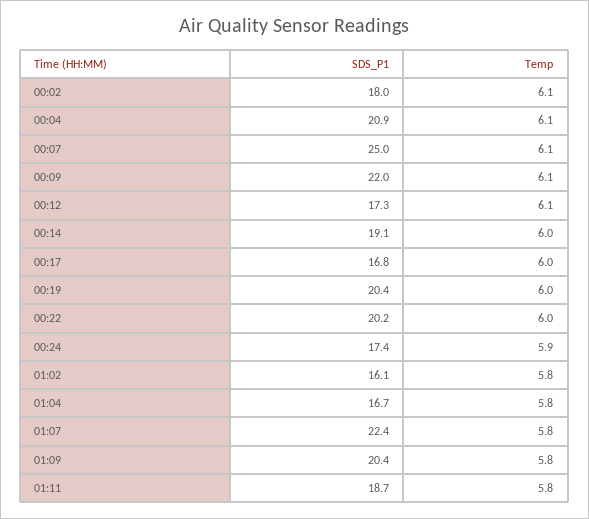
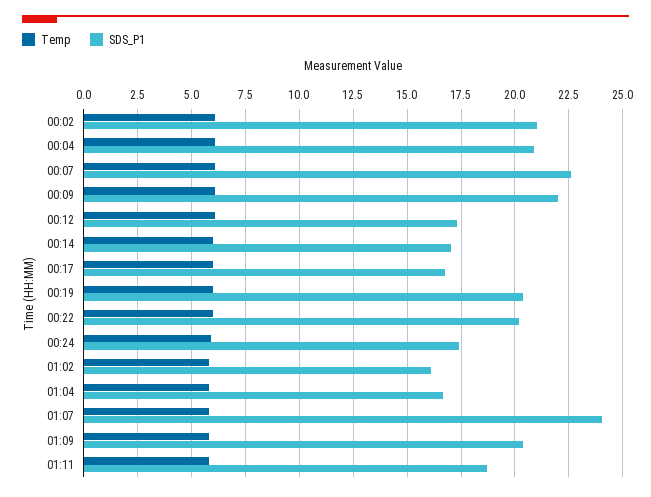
  {
    "SDS_P1": {
-     "00:02": 18,
+     "00:02": 21,
      "00:04": 20.9,
-     "00:07": 25,
+     "00:07": 22.5,
      "00:09": 22,
      "00:12": 17.3,
-     "00:14": 19.1,
+     "00:14": 17,
      "00:17": 16.8,
      "00:19": 20.4,
      "00:22": 20.2,
      "00:24": 17.4,
      "01:02": 16.1,
      "01:04": 16.7,
-     "01:07": 22.4,
+     "01:07": 24,
      "01:09": 20.4,
      "01:11": 18.7
    },
    "Temp": {
      "00:02": 6.1,
      "00:04": 6.1,
      "00:07": 6.1,
      "00:09": 6.1,
      "00:12": 6.1,
      "00:14": 6,
      "00:17": 6,
      "00:19": 6,
      "00:22": 6,
      "00:24": 5.9,
      "01:02": 5.8,
      "01:04": 5.8,
      "01:07": 5.8,
      "01:09": 5.8,
      "01:11": 5.8
    }
  }

